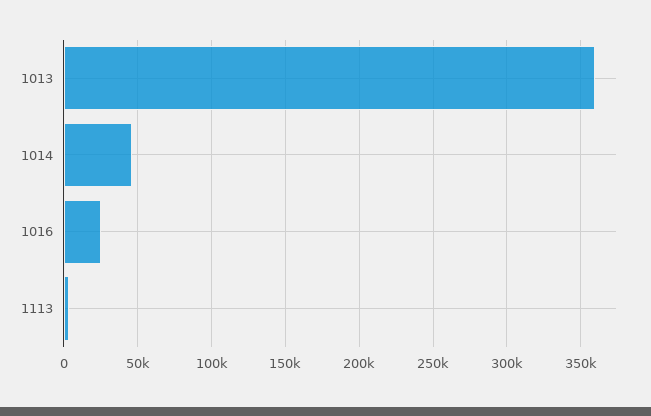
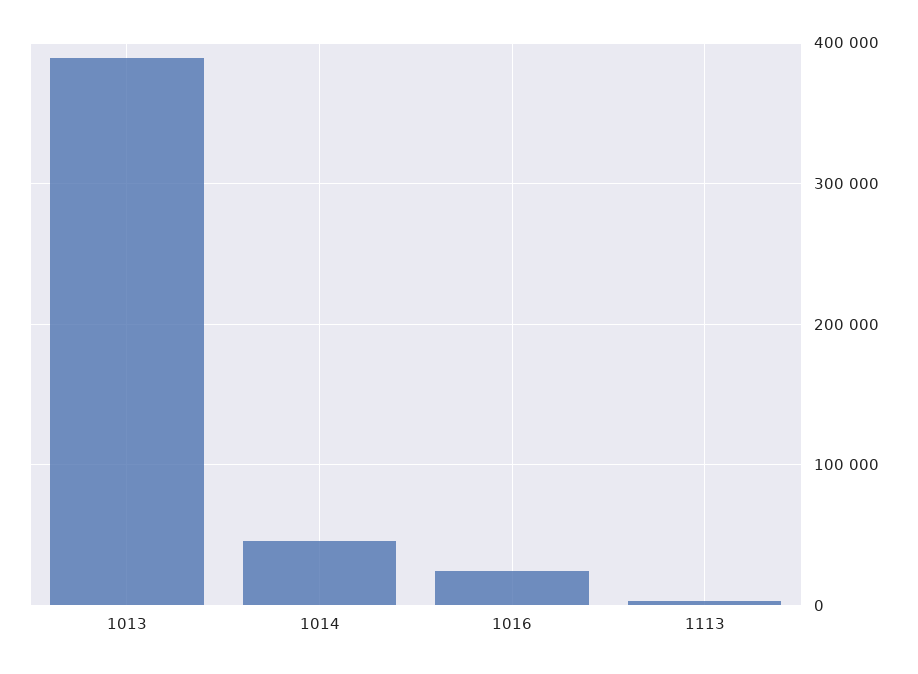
  {
-   "1013": 360000,
+   "1013": 390000,
    "1014": 45000,
    "1016": 25000,
    "1113": 5000
  }

